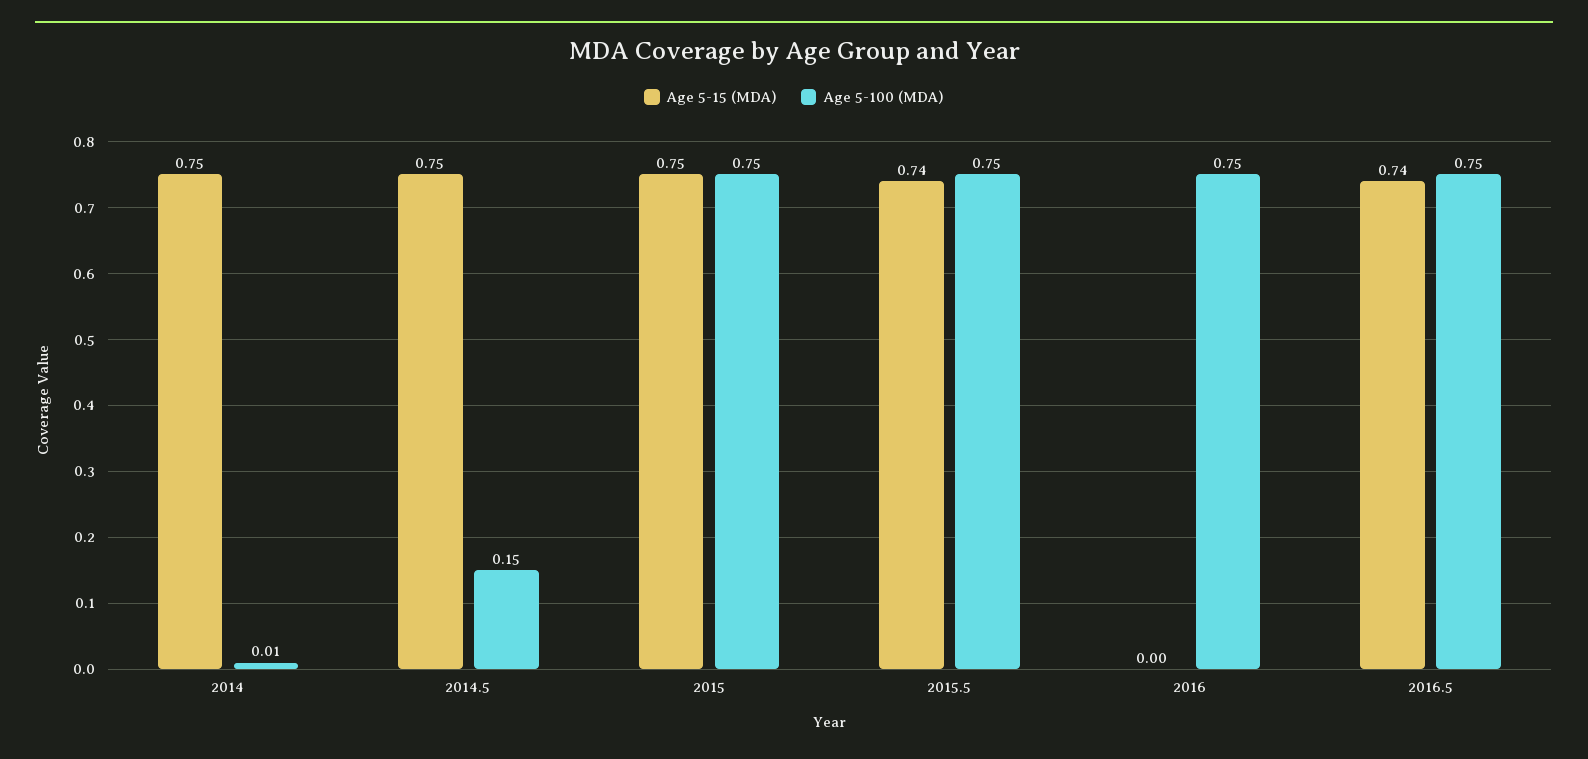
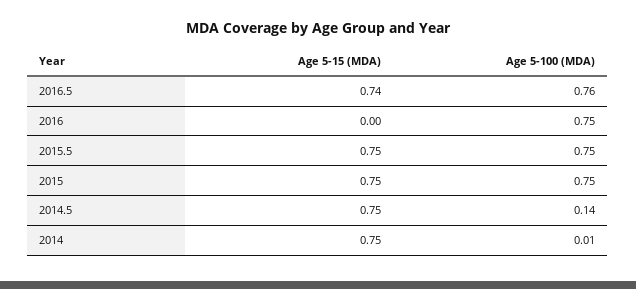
  {
    "Age 5-15 (MDA)": {
      "2014": 0.75,
      "2014.5": 0.75,
      "2015": 0.75,
-     "2015.5": 0.74,
+     "2015.5": 0.75,
      "2016": 0,
      "2016.5": 0.74
    },
    "Age 5-100 (MDA)": {
      "2014": 0.01,
-     "2014.5": 0.15,
+     "2014.5": 0.14,
      "2015": 0.75,
      "2015.5": 0.75,
      "2016": 0.75,
-     "2016.5": 0.75
+     "2016.5": 0.76
    }
  }

